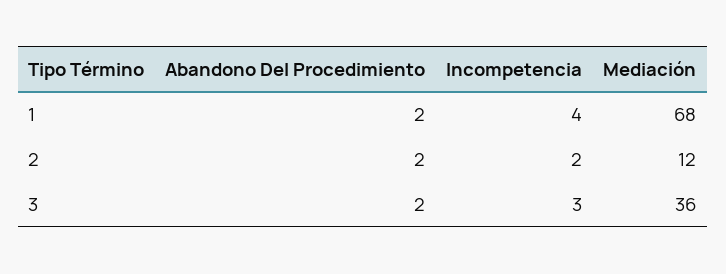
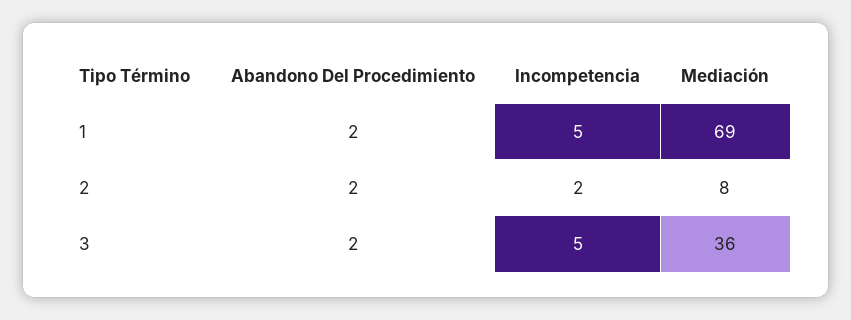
  {
    "Abandono Del Procedimiento": {
      "1": 2,
      "2": 2,
      "3": 2
    },
    "Incompetencia": {
-     "1": 4,
+     "1": 5,
      "2": 2,
-     "3": 3
+     "3": 5
    },
    "Mediación": {
-     "1": 68,
+     "1": 69,
-     "2": 12,
+     "2": 8,
      "3": 36
    }
  }

